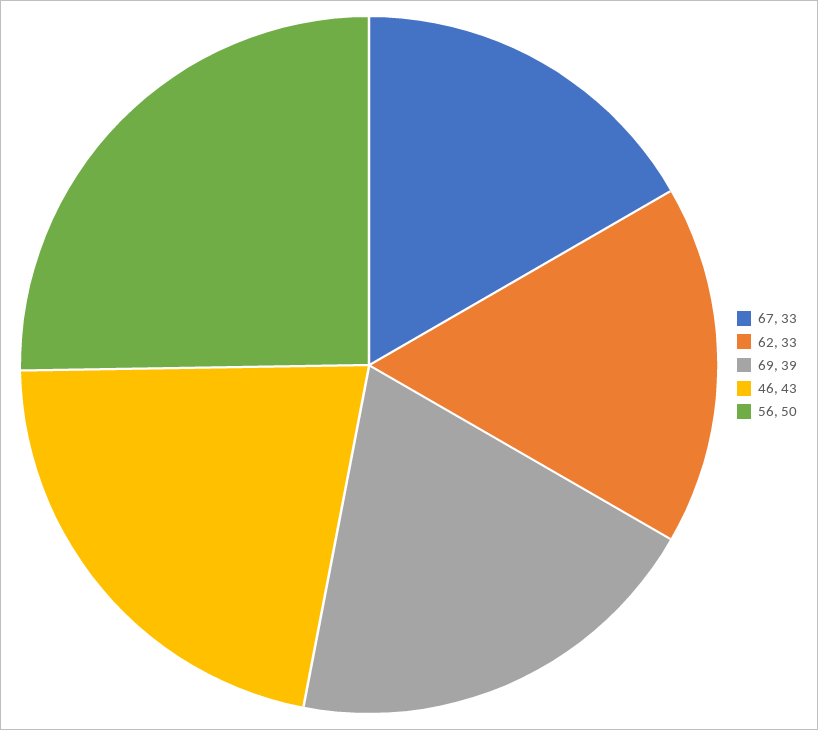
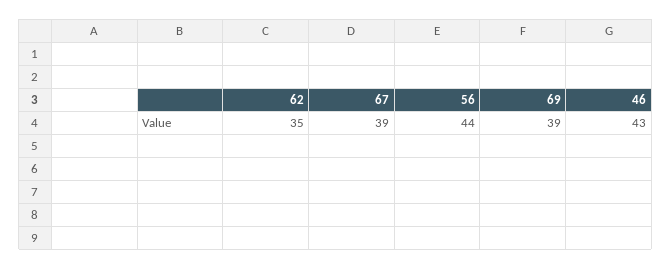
  {
-   "67": 33,
+   "67": 39,
-   "62": 33,
+   "62": 35,
    "69": 39,
    "46": 43,
-   "56": 50
+   "56": 44
  }

